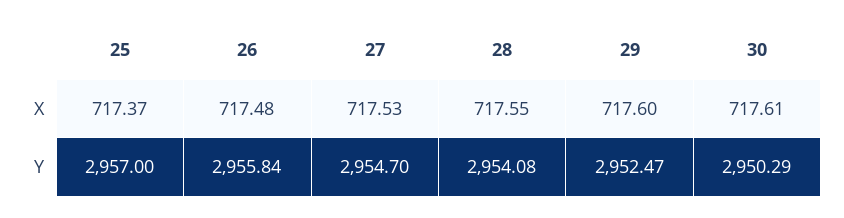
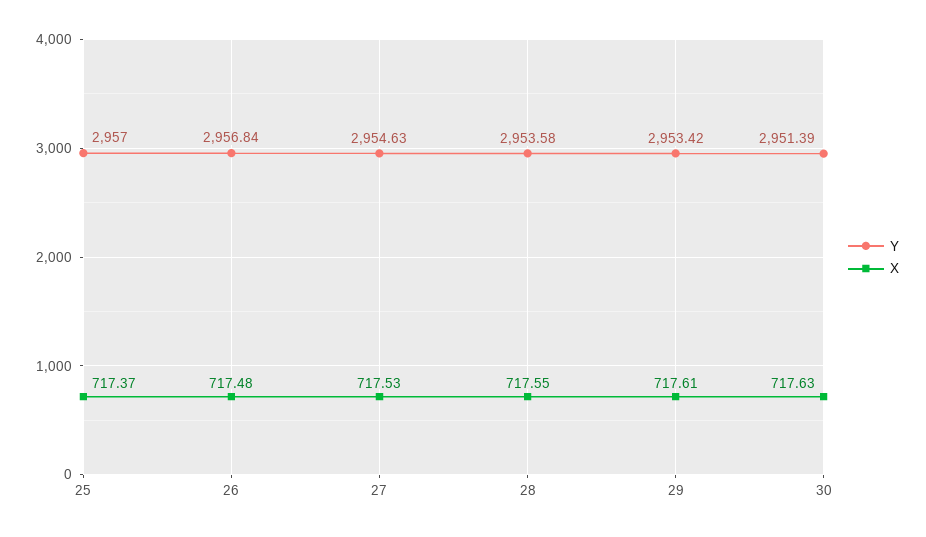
  {
    "X": {
      "25": 717.37,
      "26": 717.48,
      "27": 717.53,
      "28": 717.55,
-     "29": 717.6,
+     "29": 717.61,
-     "30": 717.61
+     "30": 717.63
    },
    "Y": {
      "25": 2957,
-     "26": 2955.84,
+     "26": 2956.84,
-     "27": 2954.7,
+     "27": 2954.63,
-     "28": 2954.08,
+     "28": 2953.58,
-     "29": 2952.47,
+     "29": 2953.42,
-     "30": 2950.29
+     "30": 2951.39
    }
  }

